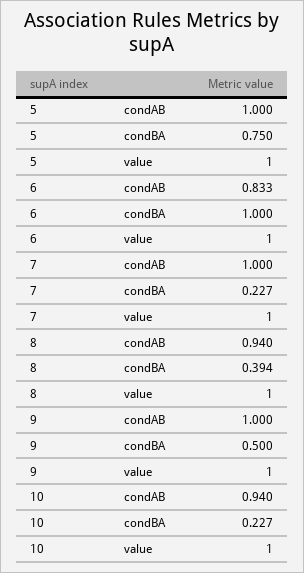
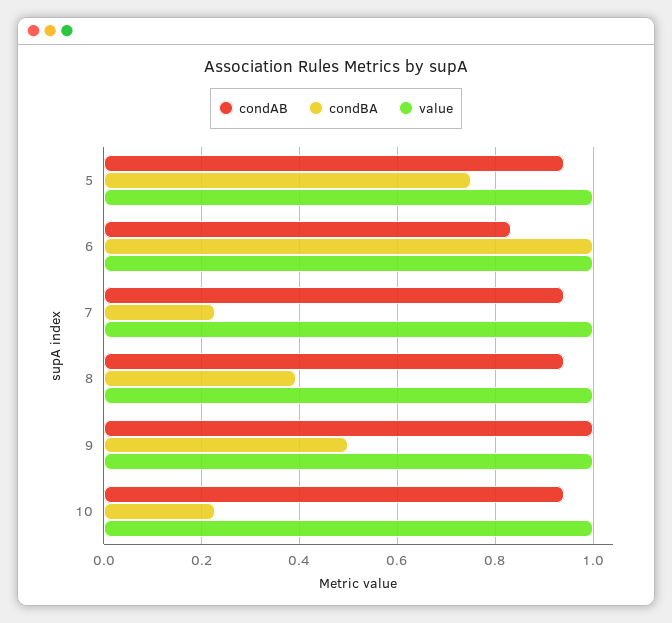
  {
    "condAB": {
-     "5": 1,
+     "5": 0.94,
      "6": 0.833,
-     "7": 1,
+     "7": 0.94,
      "8": 0.94,
      "9": 1,
      "10": 0.94
    },
    "condBA": {
      "5": 0.75,
      "6": 1,
      "7": 0.227,
      "8": 0.394,
      "9": 0.5,
      "10": 0.227
    },
    "value": {
      "5": 1,
      "6": 1,
      "7": 1,
      "8": 1,
      "9": 1,
      "10": 1
    }
  }

